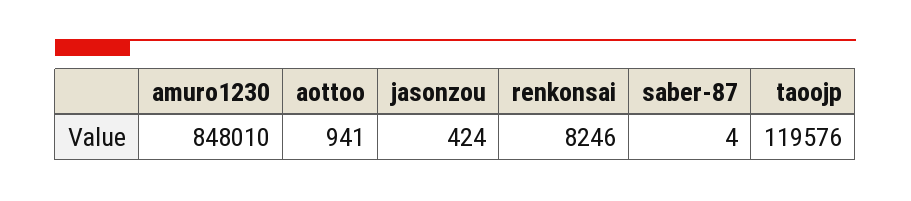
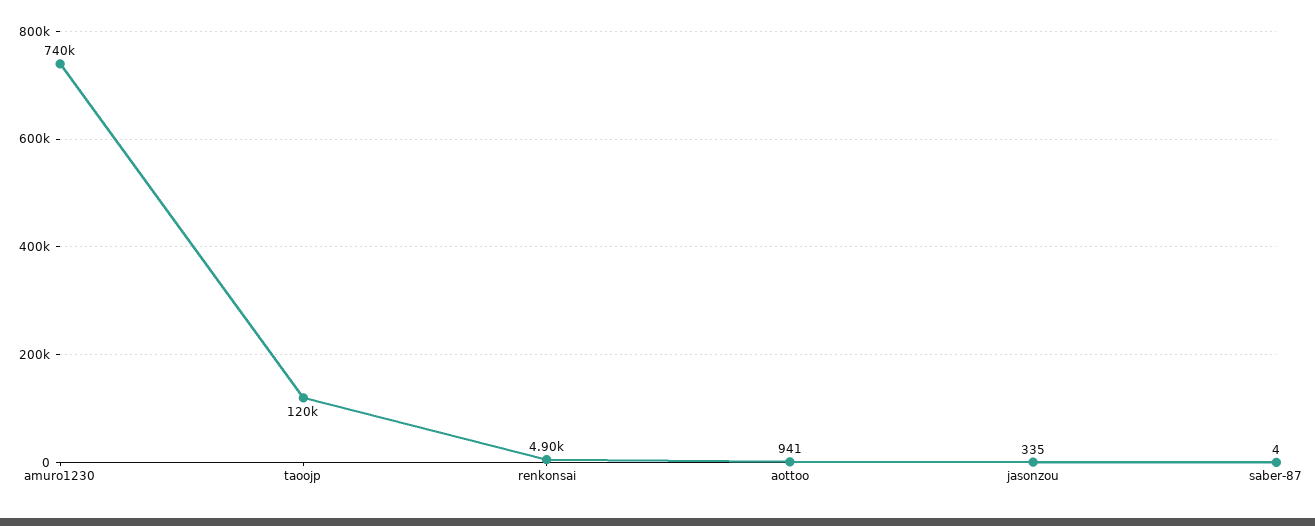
  {
-   "amuro1230": 848010,
+   "amuro1230": 740000,
    "aottoo": 941,
-   "jasonzou": 424,
+   "jasonzou": 335,
-   "renkonsai": 8246,
+   "renkonsai": 4900,
    "saber-87": 4,
    "taoojp": 119576
  }

